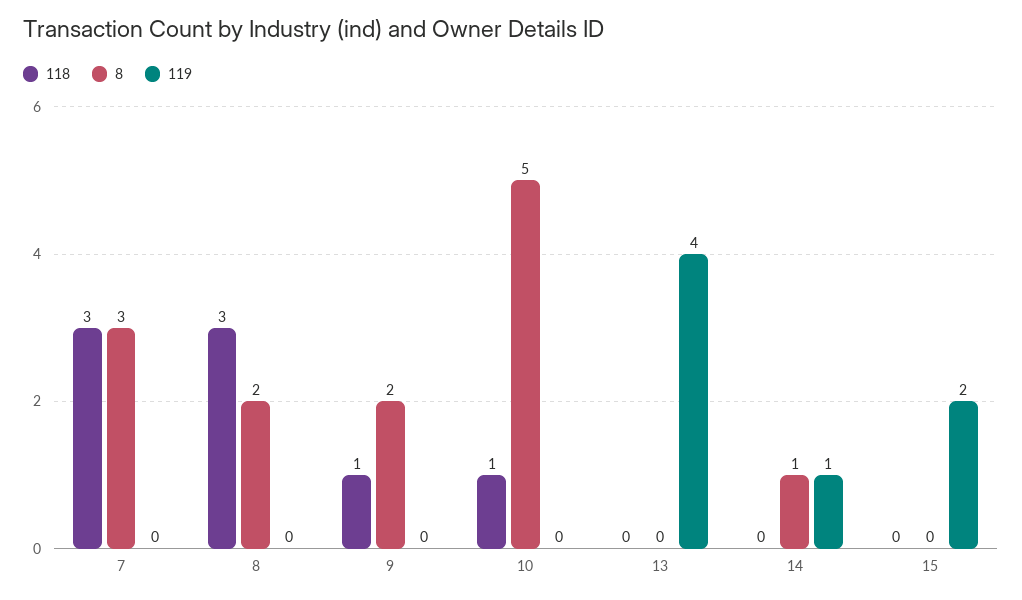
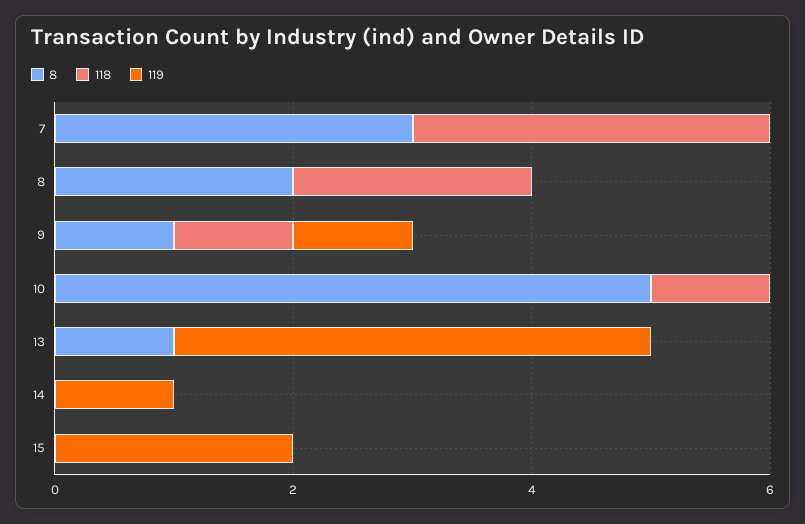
  {
    "118": {
      "7": 3,
-     "8": 3,
+     "8": 2,
      "9": 1,
      "10": 1,
      "13": 0,
      "14": 0,
      "15": 0
    },
    "8": {
      "7": 3,
      "8": 2,
-     "9": 2,
+     "9": 1,
      "10": 5,
-     "13": 0,
+     "13": 1,
-     "14": 1,
+     "14": 0,
      "15": 0
    },
    "119": {
      "7": 0,
      "8": 0,
-     "9": 0,
+     "9": 1,
      "10": 0,
      "13": 4,
      "14": 1,
      "15": 2
    }
  }

